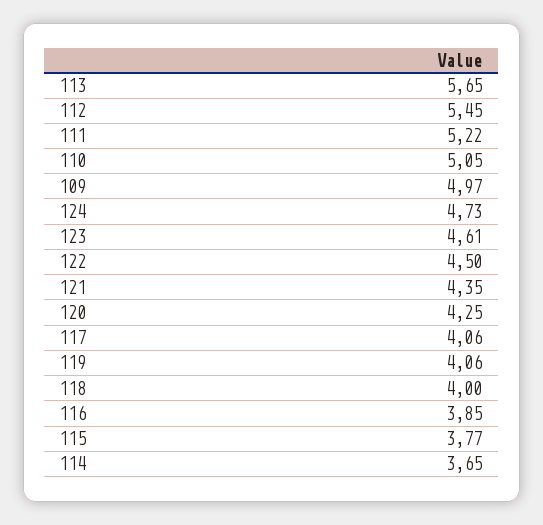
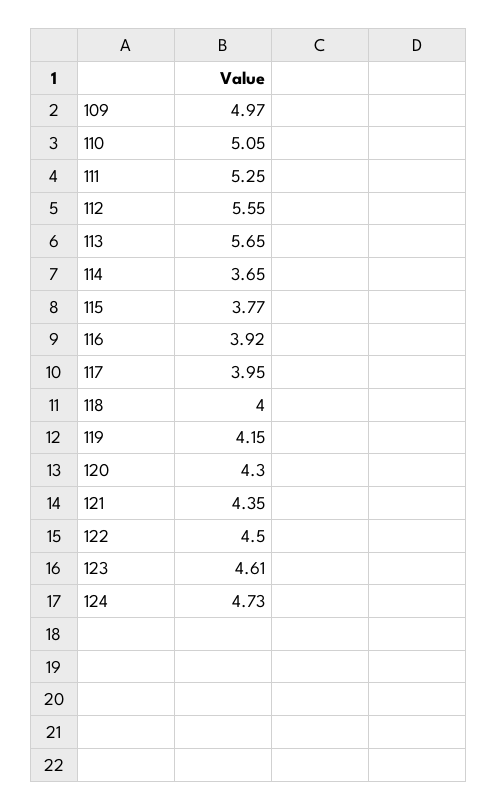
  {
    "113": 5.65,
-   "112": 5.45,
+   "112": 5.55,
-   "111": 5.22,
+   "111": 5.25,
    "110": 5.05,
    "109": 4.97,
    "124": 4.73,
    "123": 4.61,
    "122": 4.5,
    "121": 4.35,
-   "120": 4.25,
+   "120": 4.3,
-   "117": 4.06,
+   "117": 3.95,
-   "119": 4.06,
+   "119": 4.15,
    "118": 4,
-   "116": 3.85,
+   "116": 3.92,
    "115": 3.77,
    "114": 3.65
  }

